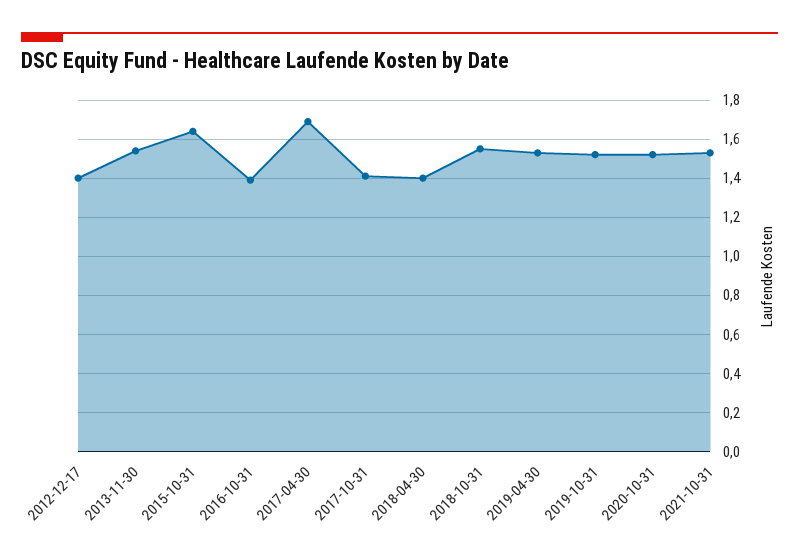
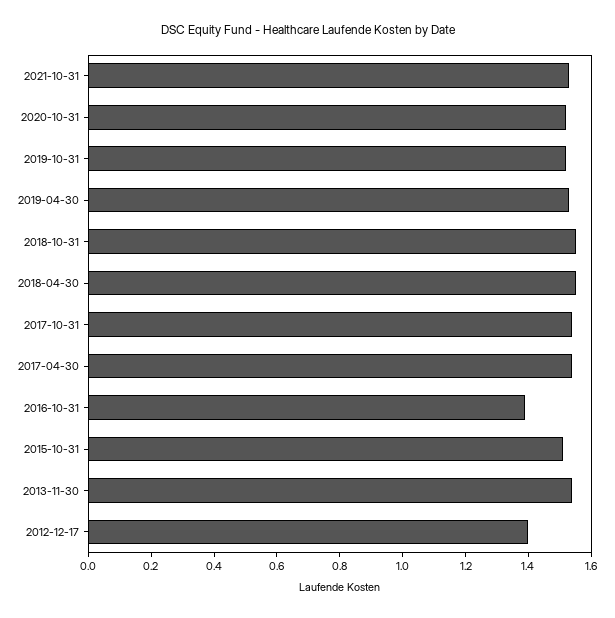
  {
    "2012-12-17": 1.4,
    "2013-11-30": 1.55,
-   "2015-10-31": 1.65,
+   "2015-10-31": 1.5,
    "2016-10-31": 1.4,
-   "2017-04-30": 1.7,
+   "2017-04-30": 1.55,
-   "2017-10-31": 1.4,
+   "2017-10-31": 1.55,
-   "2018-04-30": 1.4,
+   "2018-04-30": 1.55,
    "2018-10-31": 1.55,
    "2019-04-30": 1.55,
    "2019-10-31": 1.5,
    "2020-10-31": 1.5,
    "2021-10-31": 1.55
  }

